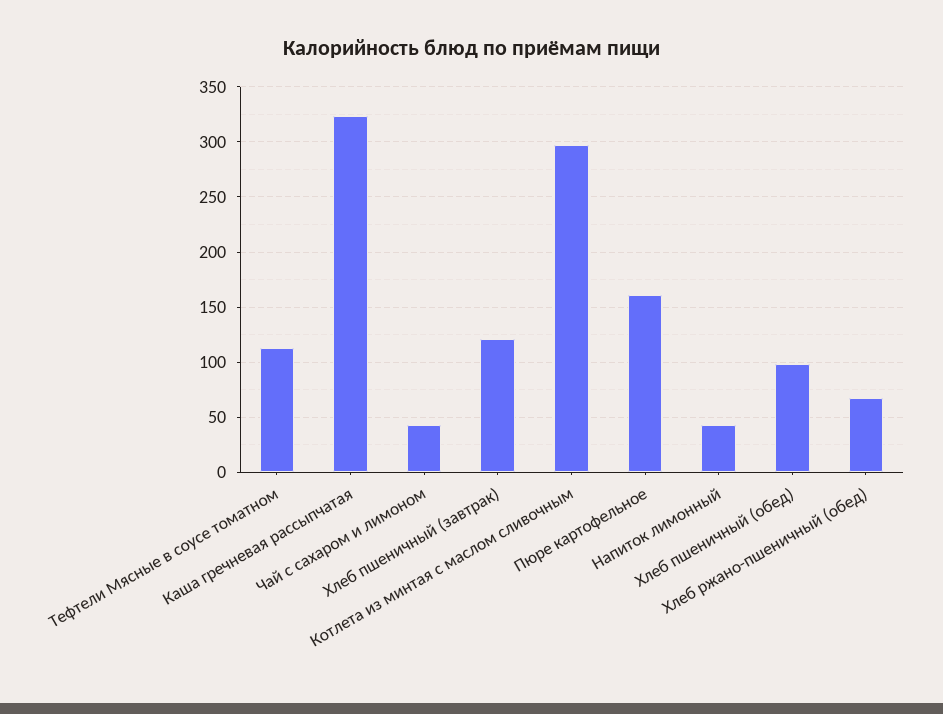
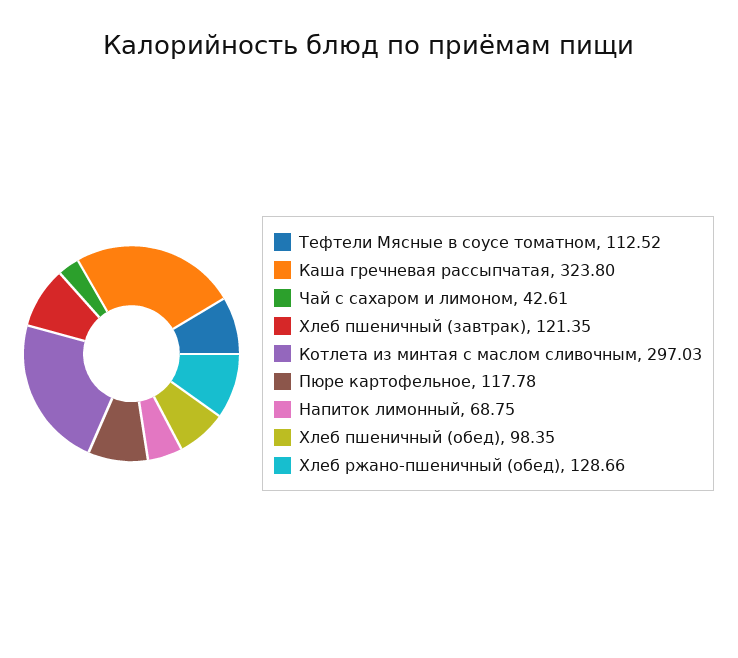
  {
    "Тефтели Мясные в соусе томатном": 112.52,
    "Каша гречневая рассыпчатая": 323.8,
    "Чай с сахаром и лимоном": 42.61,
    "Хлеб пшеничный (завтрак)": 121.35,
    "Котлета из минтая с маслом сливочным": 297.03,
-   "Пюре картофельное": 160,
+   "Пюре картофельное": 117.78,
-   "Напиток лимонный": 40,
+   "Напиток лимонный": 68.75,
    "Хлеб пшеничный (обед)": 98.35,
-   "Хлеб ржано-пшеничный (обед)": 70
+   "Хлеб ржано-пшеничный (обед)": 128.66
  }

